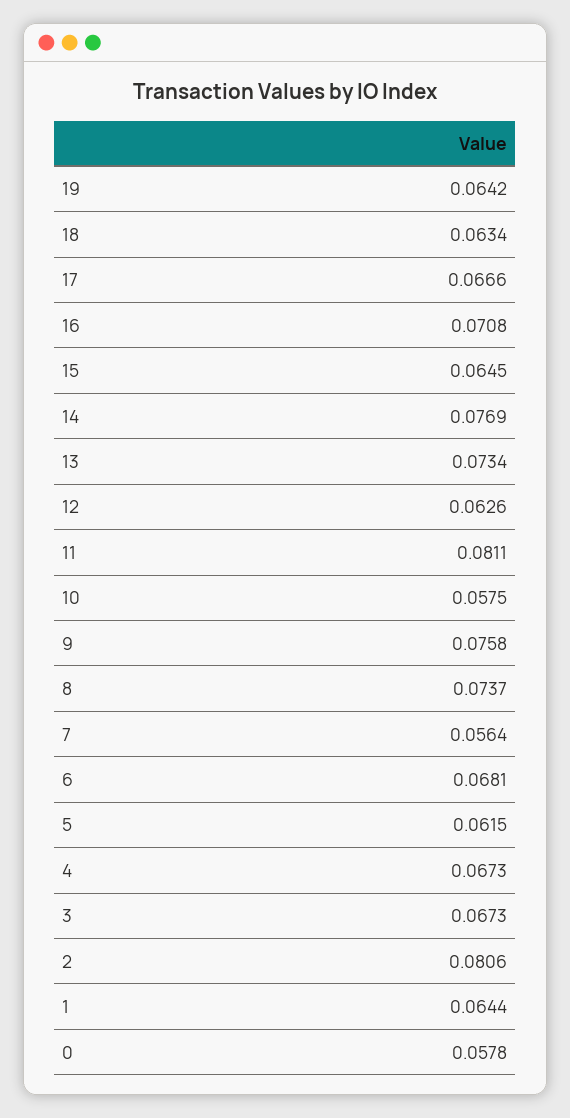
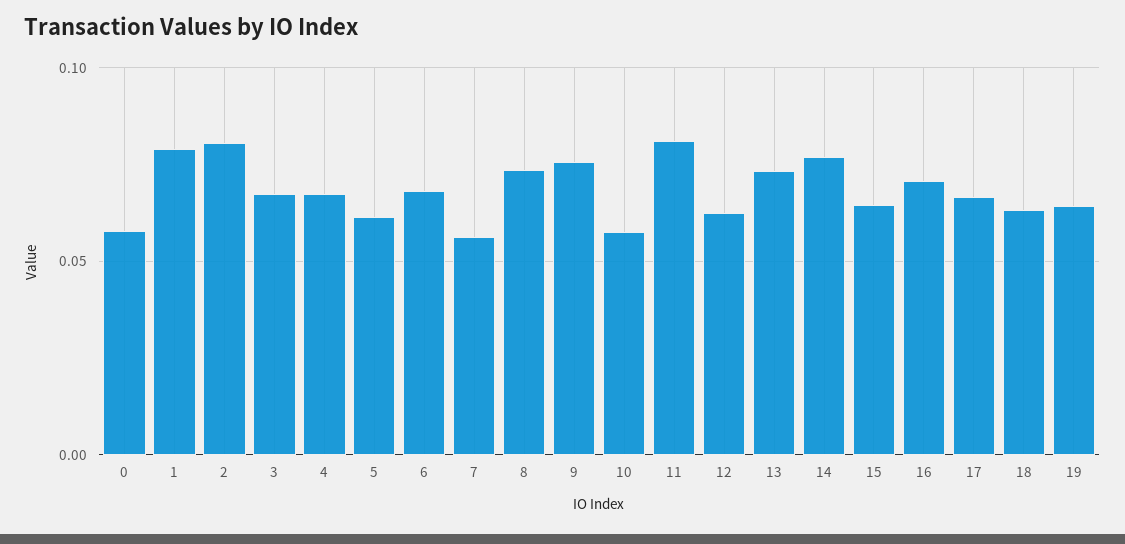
  {
    "19": 0.0642,
    "18": 0.0634,
    "17": 0.0666,
    "16": 0.0708,
    "15": 0.0645,
    "14": 0.0769,
    "13": 0.0734,
    "12": 0.0626,
    "11": 0.0811,
    "10": 0.0575,
    "9": 0.0758,
    "8": 0.0737,
    "7": 0.0564,
    "6": 0.0681,
    "5": 0.0615,
    "4": 0.0673,
    "3": 0.0673,
    "2": 0.0806,
-   "1": 0.0644,
+   "1": 0.08,
    "0": 0.0578
  }

